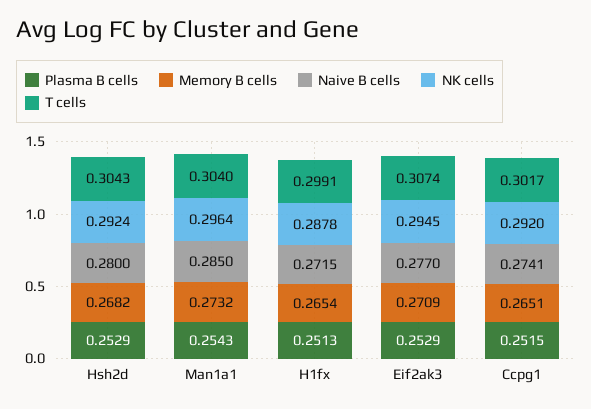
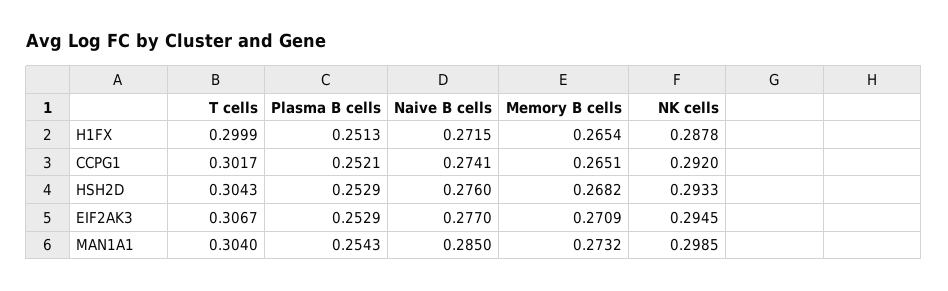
  {
    "Plasma B cells": {
      "Hsh2d": 0.2529,
      "Man1a1": 0.2543,
      "H1fx": 0.2513,
      "Eif2ak3": 0.2529,
-     "Ccpg1": 0.2515
+     "Ccpg1": 0.2521
    },
    "Memory B cells": {
      "Hsh2d": 0.2682,
      "Man1a1": 0.2732,
      "H1fx": 0.2654,
      "Eif2ak3": 0.2709,
      "Ccpg1": 0.2651
    },
    "Naive B cells": {
-     "Hsh2d": 0.28,
+     "Hsh2d": 0.276,
      "Man1a1": 0.285,
      "H1fx": 0.2715,
      "Eif2ak3": 0.277,
      "Ccpg1": 0.2741
    },
    "NK cells": {
-     "Hsh2d": 0.2924,
+     "Hsh2d": 0.2933,
-     "Man1a1": 0.2964,
+     "Man1a1": 0.2985,
      "H1fx": 0.2878,
      "Eif2ak3": 0.2945,
      "Ccpg1": 0.292
    },
    "T cells": {
      "Hsh2d": 0.3043,
      "Man1a1": 0.304,
-     "H1fx": 0.2991,
+     "H1fx": 0.2999,
-     "Eif2ak3": 0.3074,
+     "Eif2ak3": 0.3067,
      "Ccpg1": 0.3017
    }
  }

